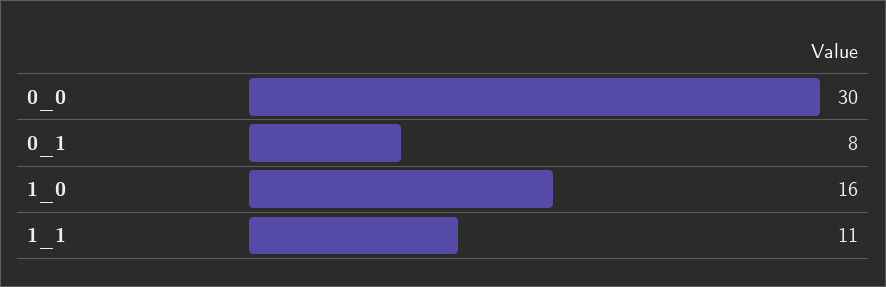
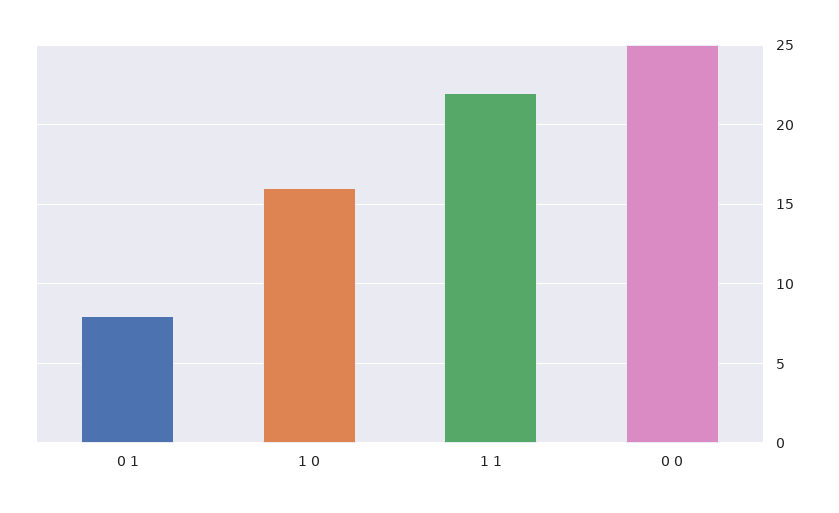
  {
-   "0_0": 30,
+   "0_0": 25,
    "0_1": 8,
    "1_0": 16,
-   "1_1": 11
+   "1_1": 22
  }

